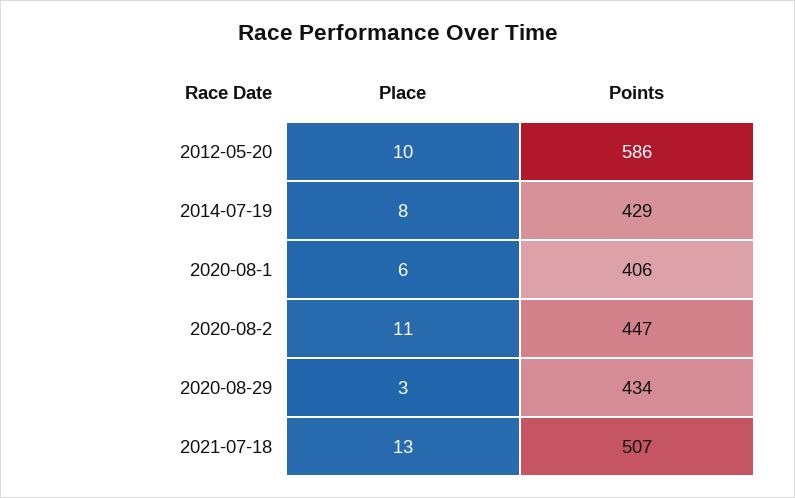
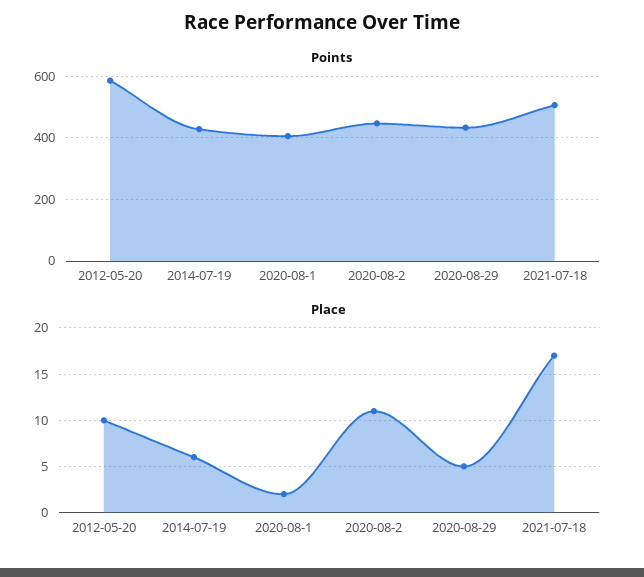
  {
    "Place": {
      "2012-05-20": 10,
-     "2014-07-19": 8,
+     "2014-07-19": 6,
-     "2020-08-1": 6,
+     "2020-08-1": 2,
      "2020-08-2": 11,
-     "2020-08-29": 3,
+     "2020-08-29": 5,
-     "2021-07-18": 13
+     "2021-07-18": 17
    },
    "Points": {
      "2012-05-20": 586,
      "2014-07-19": 429,
      "2020-08-1": 406,
      "2020-08-2": 447,
      "2020-08-29": 434,
      "2021-07-18": 507
    }
  }

